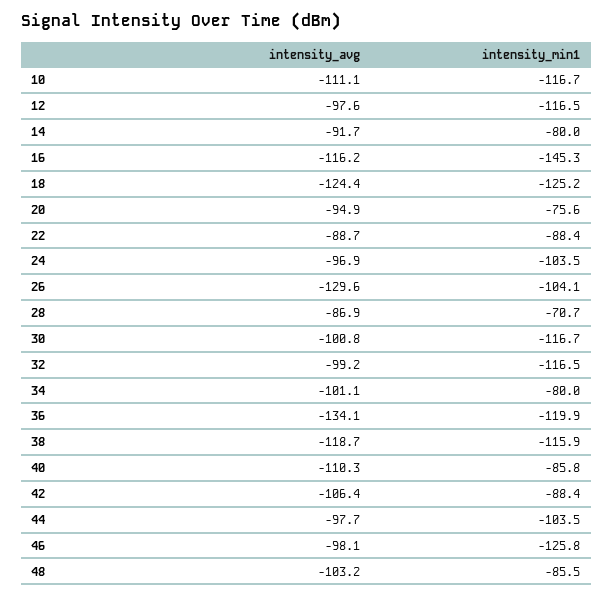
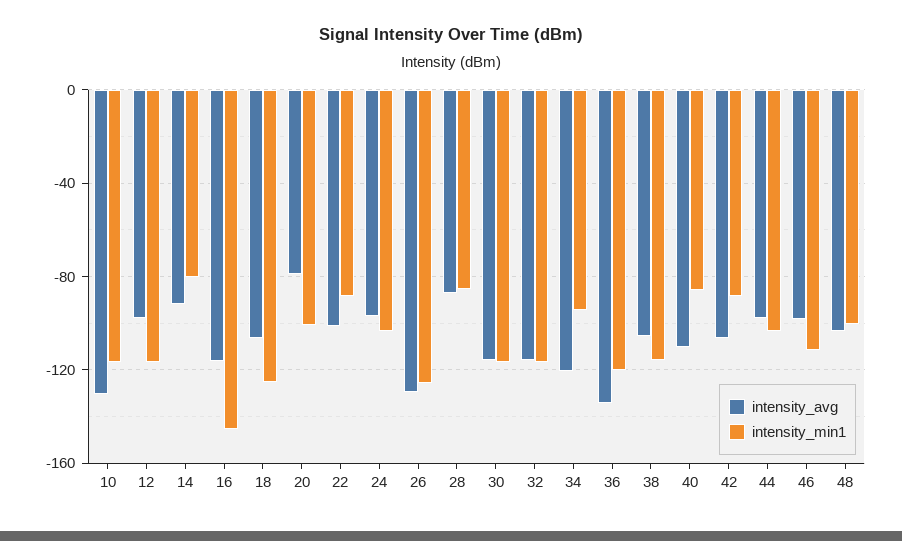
  {
    "intensity_avg": {
-     "10": -111.1,
+     "10": -130,
      "12": -97.6,
      "14": -91.7,
      "16": -116.2,
-     "18": -124.4,
+     "18": -105,
-     "20": -94.9,
+     "20": -80,
-     "22": -88.7,
+     "22": -100,
      "24": -96.9,
      "26": -129.6,
      "28": -86.9,
-     "30": -100.8,
+     "30": -115,
-     "32": -99.2,
+     "32": -115,
-     "34": -101.1,
+     "34": -120,
      "36": -134.1,
-     "38": -118.7,
+     "38": -105,
      "40": -110.3,
      "42": -106.4,
      "44": -97.7,
      "46": -98.1,
      "48": -103.2
    },
    "intensity_min1": {
      "10": -116.7,
      "12": -116.5,
      "14": -80,
      "16": -145.3,
      "18": -125.2,
-     "20": -75.6,
+     "20": -100,
      "22": -88.4,
      "24": -103.5,
-     "26": -104.1,
+     "26": -125,
-     "28": -70.7,
+     "28": -85,
      "30": -116.7,
      "32": -116.5,
-     "34": -80,
+     "34": -95,
      "36": -119.9,
      "38": -115.9,
      "40": -85.8,
      "42": -88.4,
      "44": -103.5,
-     "46": -125.8,
+     "46": -110,
-     "48": -85.5
+     "48": -100
    }
  }

